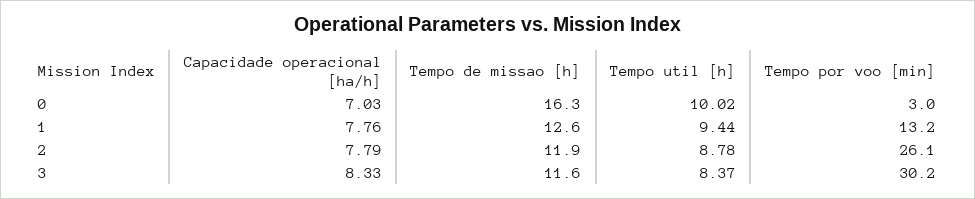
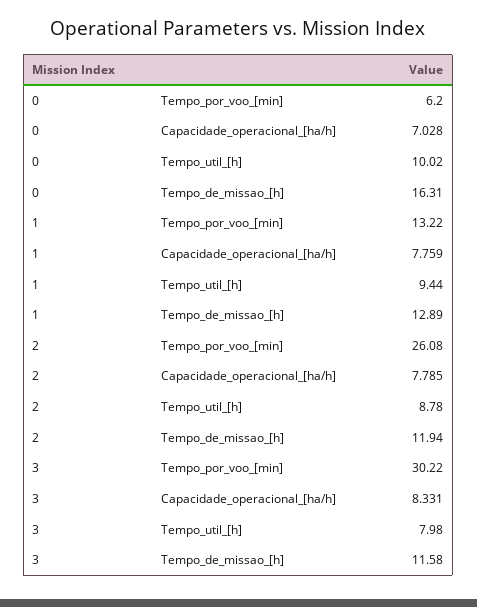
  {
    "Capacidade operacional [ha/h]": {
      "0": 7.028,
      "1": 7.759,
      "2": 7.785,
      "3": 8.331
    },
    "Tempo de missao [h]": {
      "0": 16.31,
-     "1": 12.6,
+     "1": 12.89,
      "2": 11.94,
      "3": 11.58
    },
    "Tempo util [h]": {
      "0": 10.02,
      "1": 9.44,
      "2": 8.78,
-     "3": 8.37
+     "3": 7.98
    },
    "Tempo por voo [min]": {
-     "0": 3,
+     "0": 6.2,
      "1": 13.22,
      "2": 26.08,
      "3": 30.22
    }
  }

